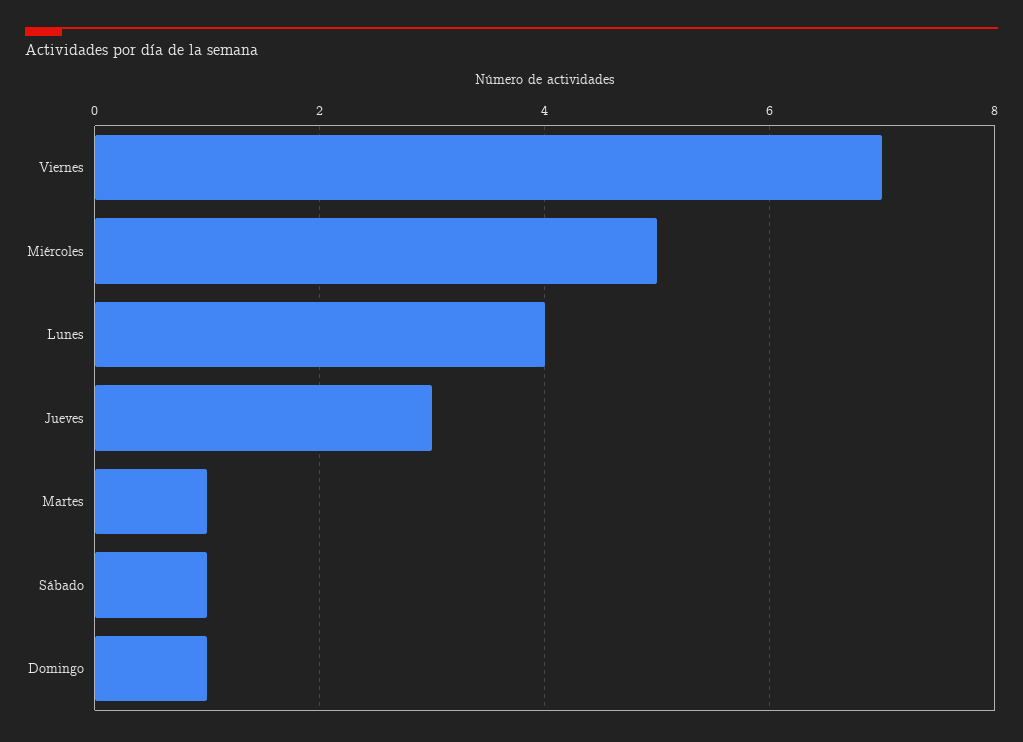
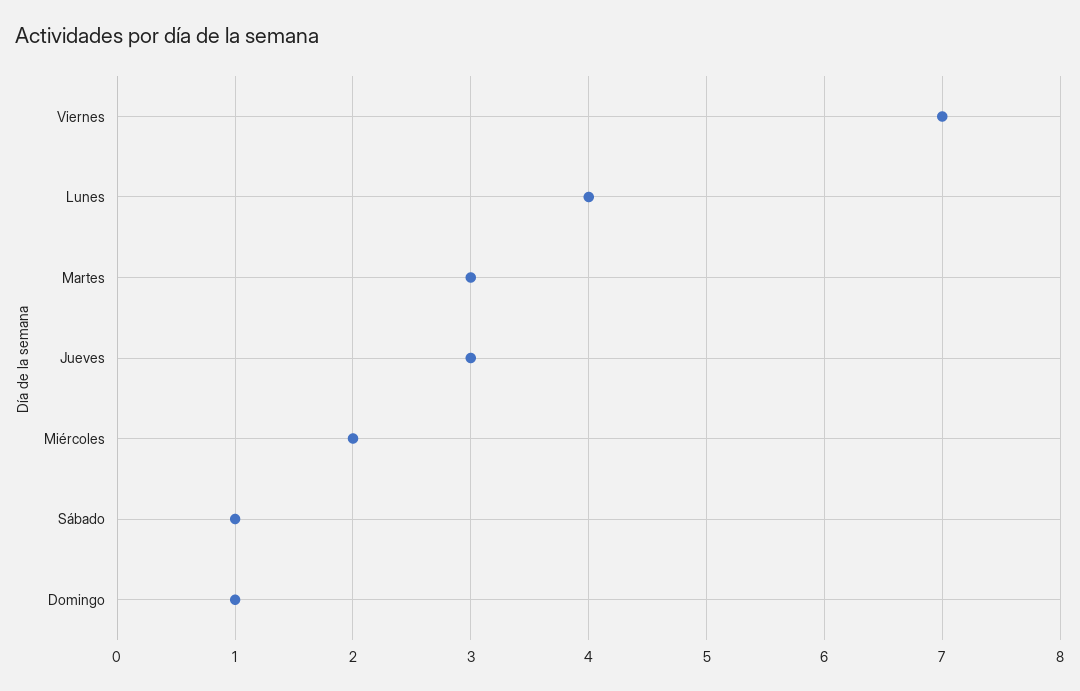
  {
    "Viernes": 7,
-   "Miércoles": 5,
+   "Miércoles": 2,
    "Lunes": 4,
    "Jueves": 3,
-   "Martes": 1,
+   "Martes": 3,
    "Sábado": 1,
    "Domingo": 1
  }

